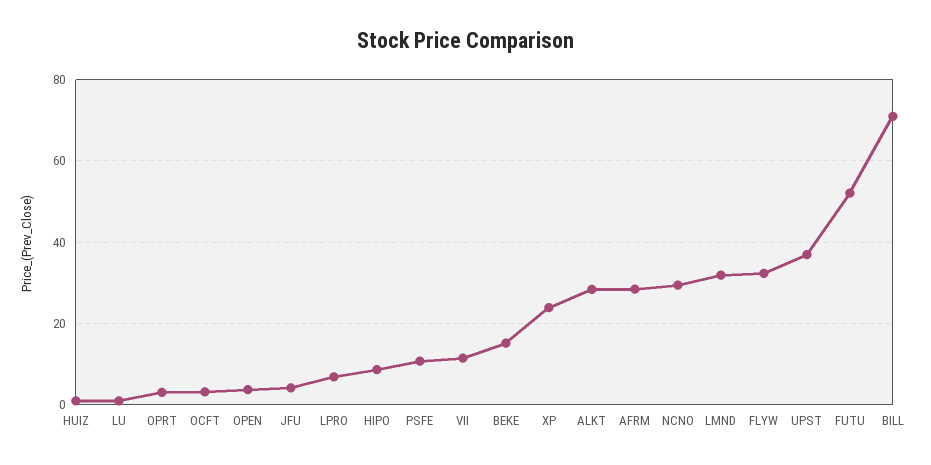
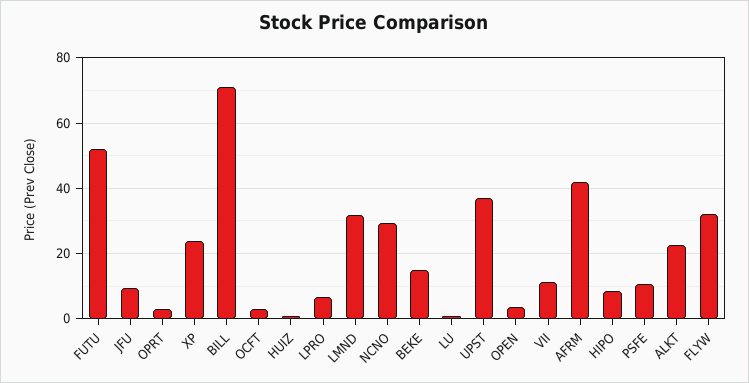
  {
    "HUIZ": 0,
    "LU": 0,
    "OPRT": 4,
    "OCFT": 4,
    "OPEN": 4,
-   "JFU": 4,
+   "JFU": 10,
    "LPRO": 6,
    "HIPO": 8,
    "PSFE": 10,
    "VII": 12,
    "BEKE": 16,
    "XP": 24,
-   "ALKT": 28,
+   "ALKT": 22,
-   "AFRM": 28,
+   "AFRM": 42,
    "NCNO": 30,
    "LMND": 32,
    "FLYW": 32,
    "UPST": 36,
    "FUTU": 52,
    "BILL": 70
  }

